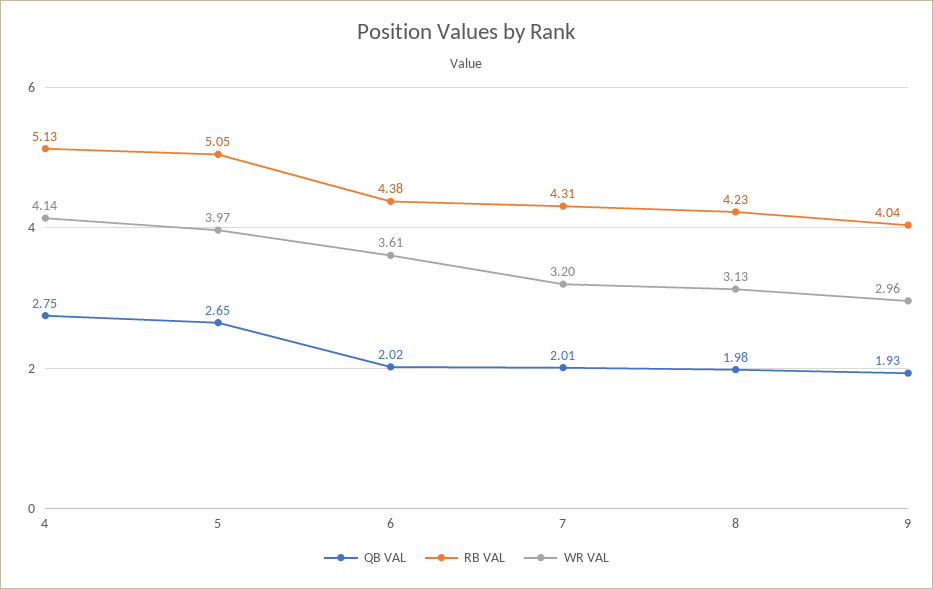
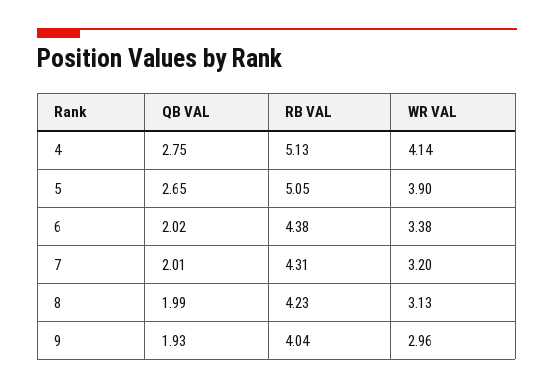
  {
    "QB VAL": {
      "4": 2.75,
      "5": 2.65,
      "6": 2.02,
      "7": 2.01,
-     "8": 1.98,
+     "8": 1.99,
      "9": 1.93
    },
    "RB VAL": {
      "4": 5.13,
      "5": 5.05,
      "6": 4.38,
      "7": 4.31,
      "8": 4.23,
      "9": 4.04
    },
    "WR VAL": {
      "4": 4.14,
-     "5": 3.97,
+     "5": 3.9,
-     "6": 3.61,
+     "6": 3.38,
      "7": 3.2,
      "8": 3.13,
      "9": 2.96
    }
  }

